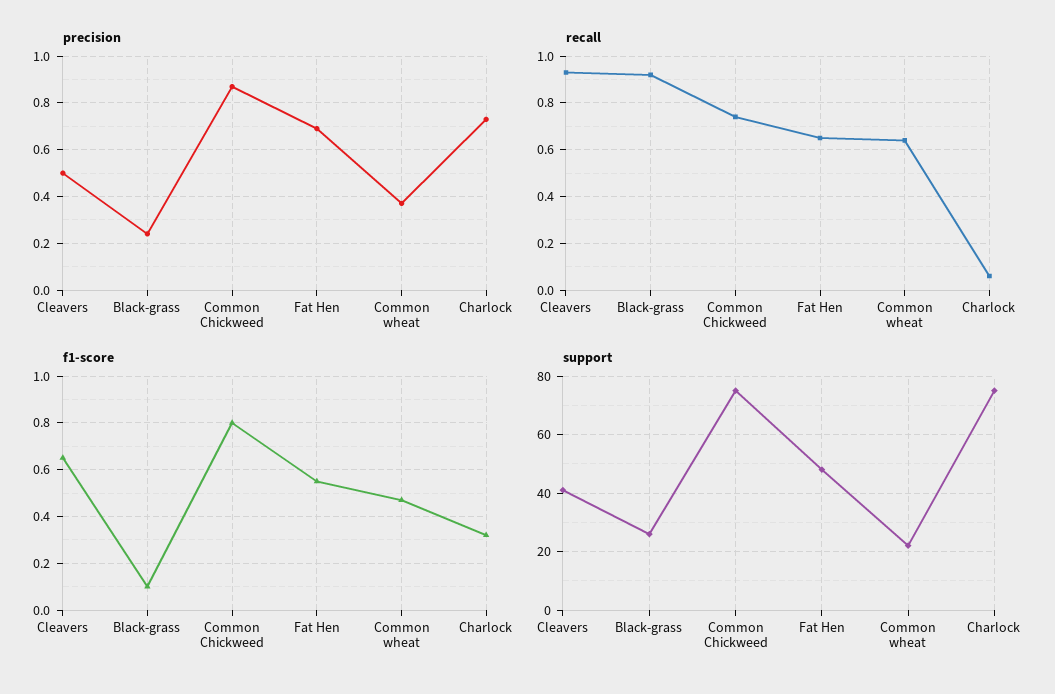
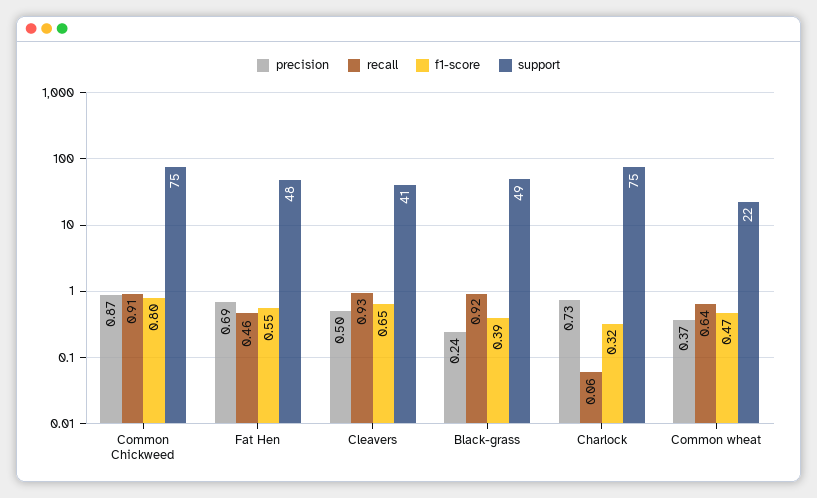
  {
    "precision": {
      "Cleavers": 0.5,
      "Black-grass": 0.24,
      "Common Chickweed": 0.87,
      "Fat Hen": 0.69,
      "Common wheat": 0.37,
      "Charlock": 0.73
    },
    "recall": {
      "Cleavers": 0.93,
      "Black-grass": 0.92,
-     "Common Chickweed": 0.75,
+     "Common Chickweed": 0.91,
-     "Fat Hen": 0.65,
+     "Fat Hen": 0.46,
      "Common wheat": 0.64,
      "Charlock": 0.06
    },
    "f1-score": {
      "Cleavers": 0.65,
-     "Black-grass": 0.1,
+     "Black-grass": 0.39,
      "Common Chickweed": 0.8,
      "Fat Hen": 0.55,
      "Common wheat": 0.47,
      "Charlock": 0.32
    },
    "support": {
      "Cleavers": 41,
-     "Black-grass": 25,
+     "Black-grass": 49,
      "Common Chickweed": 75,
      "Fat Hen": 48,
      "Common wheat": 22,
      "Charlock": 75
    }
  }

